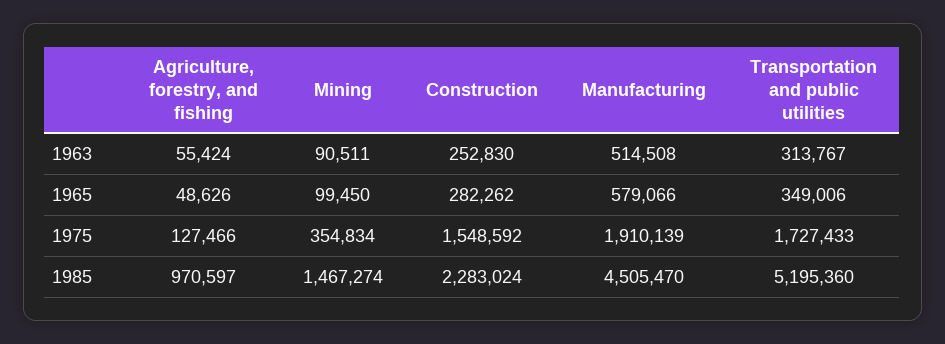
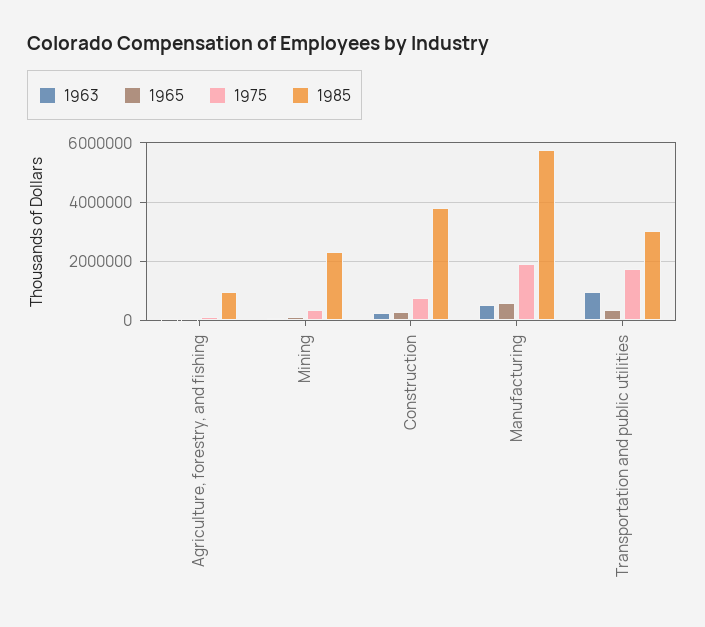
  {
    "1963": {
      "Agriculture, forestry, and fishing": 55424,
      "Mining": 90511,
      "Construction": 252830,
      "Manufacturing": 514508,
-     "Transportation and public utilities": 313767
+     "Transportation and public utilities": 1000000
    },
    "1965": {
      "Agriculture, forestry, and fishing": 48626,
      "Mining": 99450,
      "Construction": 282262,
      "Manufacturing": 579066,
      "Transportation and public utilities": 349006
    },
    "1975": {
      "Agriculture, forestry, and fishing": 127466,
      "Mining": 354834,
-     "Construction": 1548592,
+     "Construction": 750000,
      "Manufacturing": 1910139,
      "Transportation and public utilities": 1727433
    },
    "1985": {
      "Agriculture, forestry, and fishing": 970597,
-     "Mining": 1467274,
+     "Mining": 2250000,
-     "Construction": 2283024,
+     "Construction": 3750000,
-     "Manufacturing": 4505470,
+     "Manufacturing": 5750000,
-     "Transportation and public utilities": 5195360
+     "Transportation and public utilities": 3000000
    }
  }

